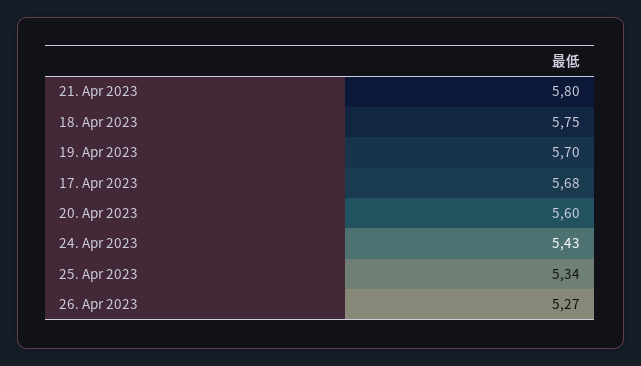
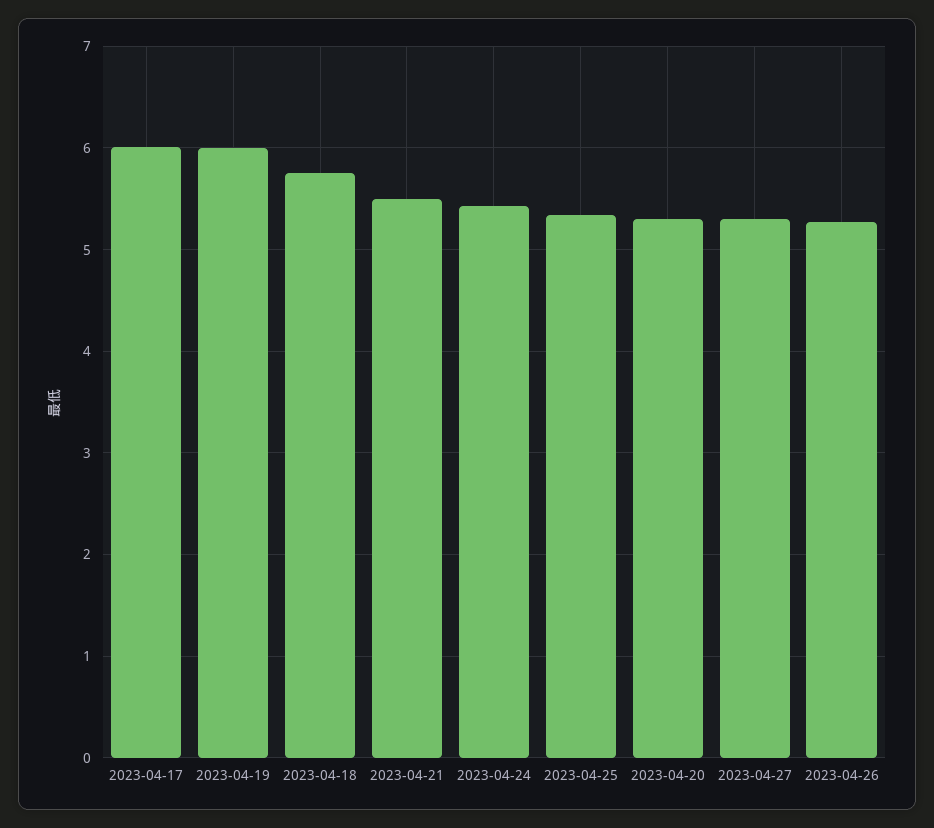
  {
-   "21. Apr 2023": 5.8,
+   "21. Apr 2023": 5.5,
    "18. Apr 2023": 5.75,
-   "19. Apr 2023": 5.7,
+   "19. Apr 2023": 6,
-   "17. Apr 2023": 5.68,
+   "17. Apr 2023": 6,
-   "20. Apr 2023": 5.6,
+   "20. Apr 2023": 5.3,
    "24. Apr 2023": 5.43,
    "25. Apr 2023": 5.34,
-   "26. Apr 2023": 5.27
+   "26. Apr 2023": 5.27,
+   "2023-04-27": 5.3
  }

